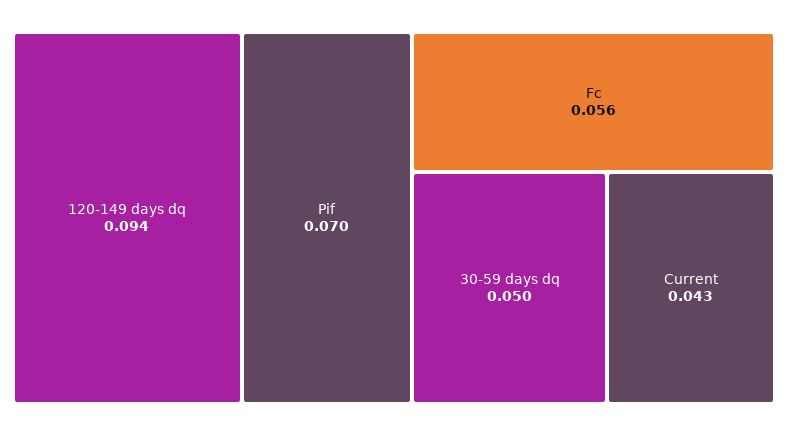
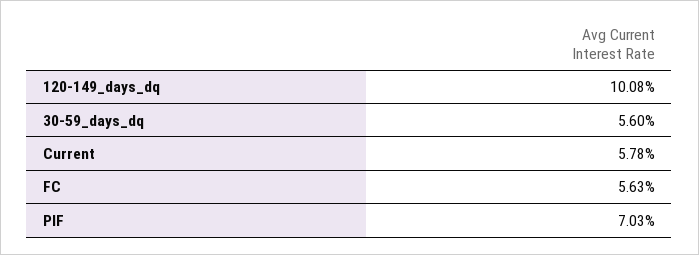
  {
-   "120-149 days dq": 0.094,
+   "120-149 days dq": 0.1008,
    "Pif": 0.0703,
    "Fc": 0.0563,
-   "30-59 days dq": 0.05,
+   "30-59 days dq": 0.056,
-   "Current": 0.043
+   "Current": 0.0578
  }

